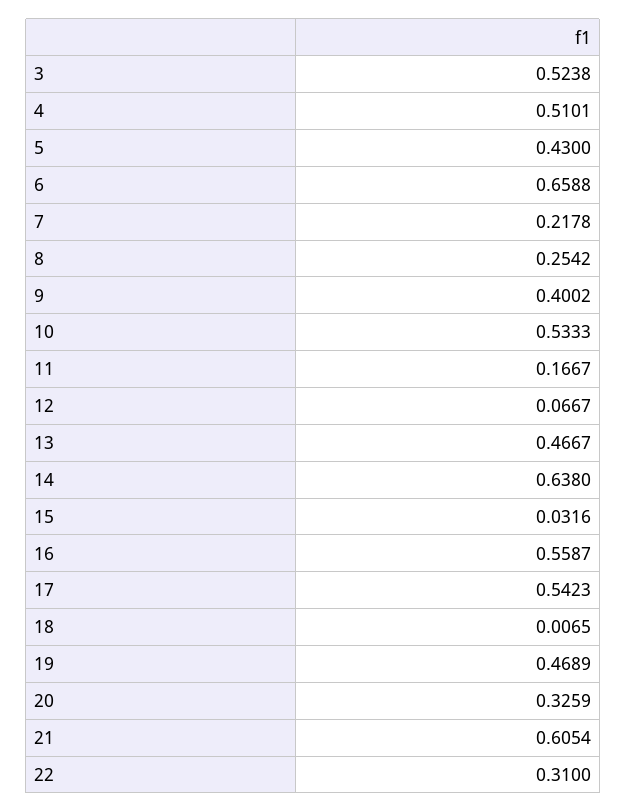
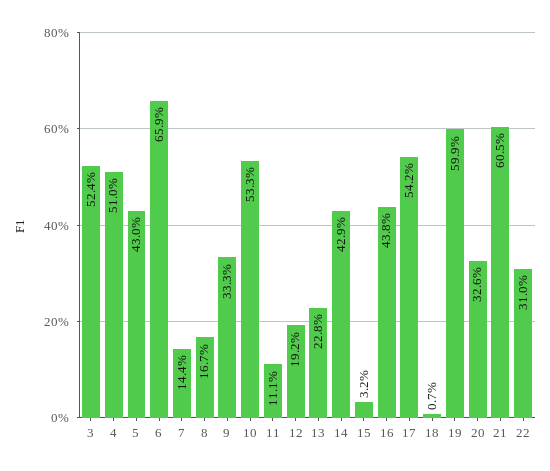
  {
    "3": 0.5238,
    "4": 0.5101,
    "5": 0.43,
    "6": 0.6588,
-   "7": 0.2178,
+   "7": 0.144,
-   "8": 0.2542,
+   "8": 0.167,
-   "9": 0.4002,
+   "9": 0.333,
    "10": 0.5333,
-   "11": 0.1667,
+   "11": 0.111,
-   "12": 0.0667,
+   "12": 0.192,
-   "13": 0.4667,
+   "13": 0.228,
-   "14": 0.638,
+   "14": 0.429,
    "15": 0.0316,
-   "16": 0.5587,
+   "16": 0.438,
    "17": 0.5423,
    "18": 0.0065,
-   "19": 0.4689,
+   "19": 0.599,
    "20": 0.3259,
    "21": 0.6054,
    "22": 0.31
  }

